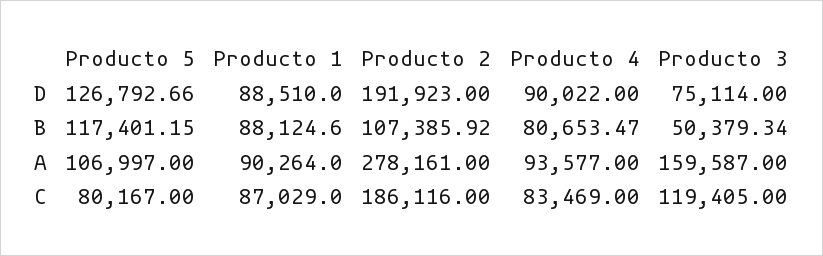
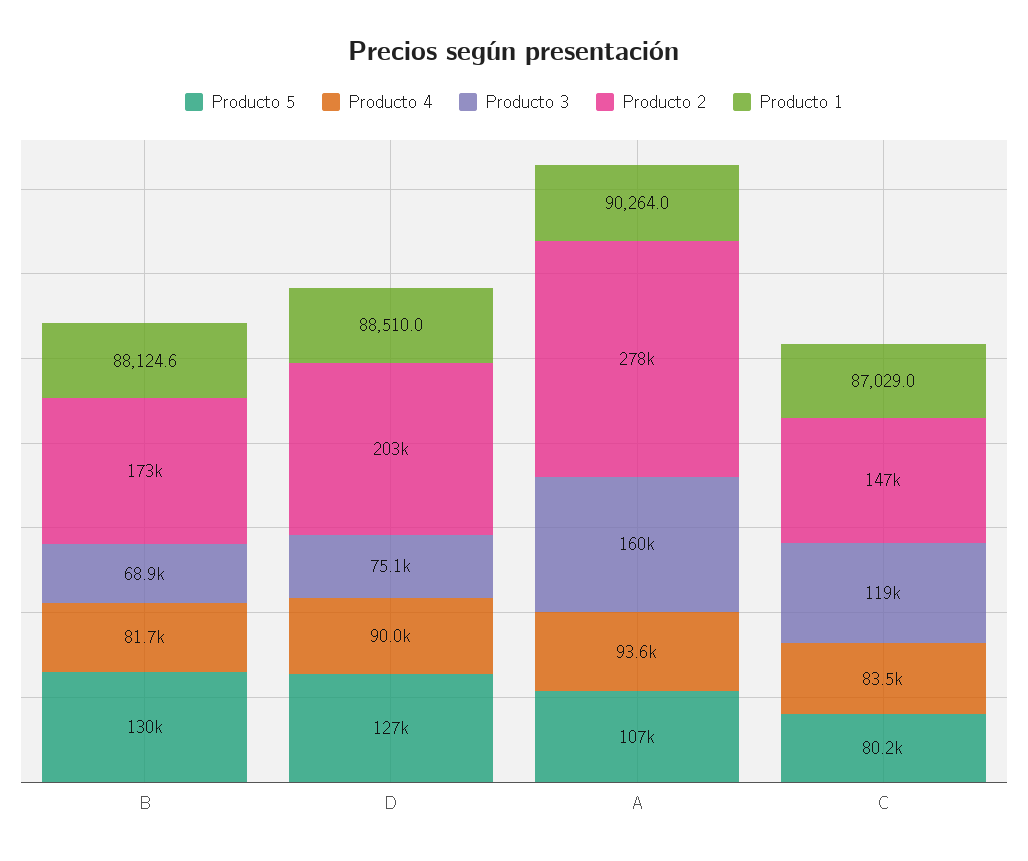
  {
    "Producto 5": {
      "D": 126792.66,
-     "B": 117401.15,
+     "B": 130000,
      "A": 106997,
      "C": 80167
    },
    "Producto 1": {
      "D": 88510,
      "B": 88124.6,
      "A": 90264,
      "C": 87029
    },
    "Producto 2": {
-     "D": 191923,
+     "D": 203000,
-     "B": 107385.92,
+     "B": 173000,
      "A": 278161,
-     "C": 186116
+     "C": 147000
    },
    "Producto 4": {
      "D": 90022,
-     "B": 80653.47,
+     "B": 81700,
      "A": 93577,
      "C": 83469
    },
    "Producto 3": {
      "D": 75114,
-     "B": 50379.34,
+     "B": 68900,
      "A": 159587,
      "C": 119405
    }
  }

